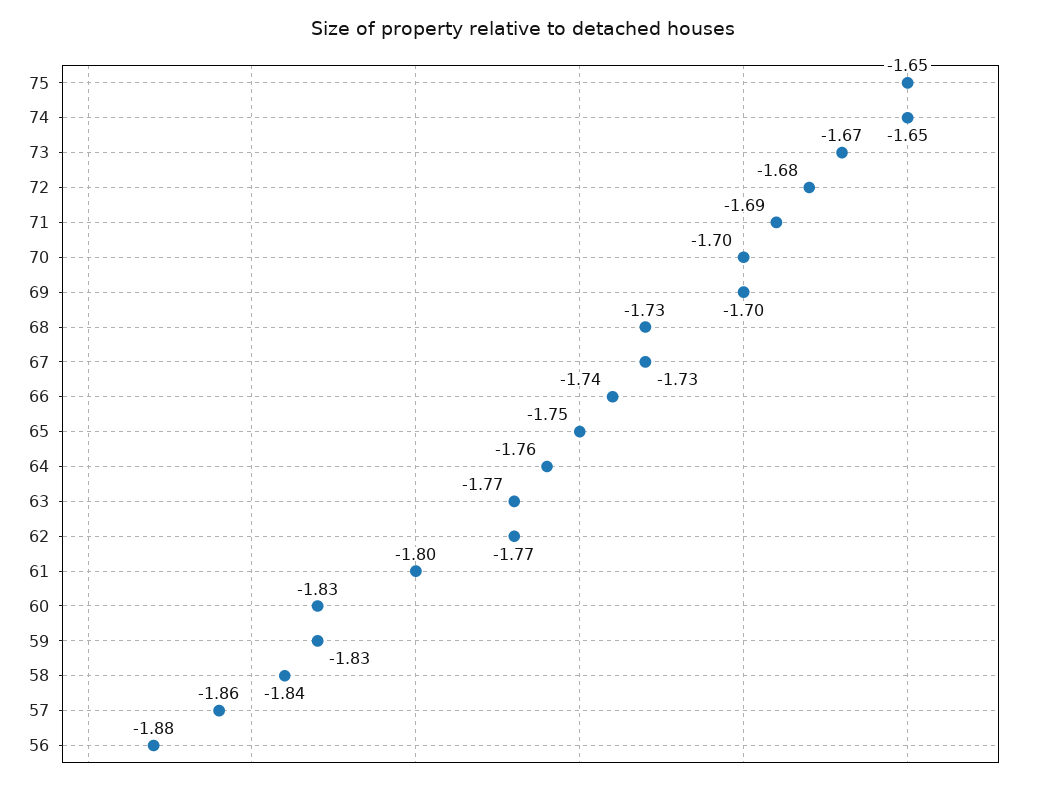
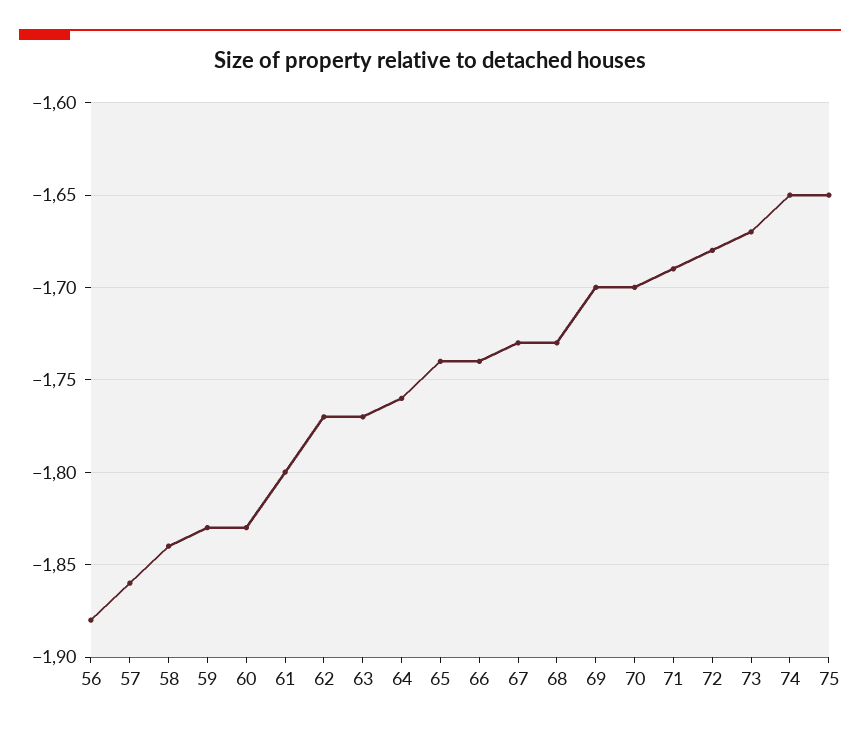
  {
    "75": -1.65,
    "74": -1.65,
    "73": -1.67,
    "72": -1.68,
    "71": -1.69,
    "70": -1.7,
    "69": -1.7,
    "68": -1.73,
    "67": -1.73,
    "66": -1.74,
-   "65": -1.75,
+   "65": -1.74,
    "64": -1.76,
    "63": -1.77,
    "62": -1.77,
    "61": -1.8,
    "60": -1.83,
    "59": -1.83,
    "58": -1.84,
    "57": -1.86,
    "56": -1.88
  }

